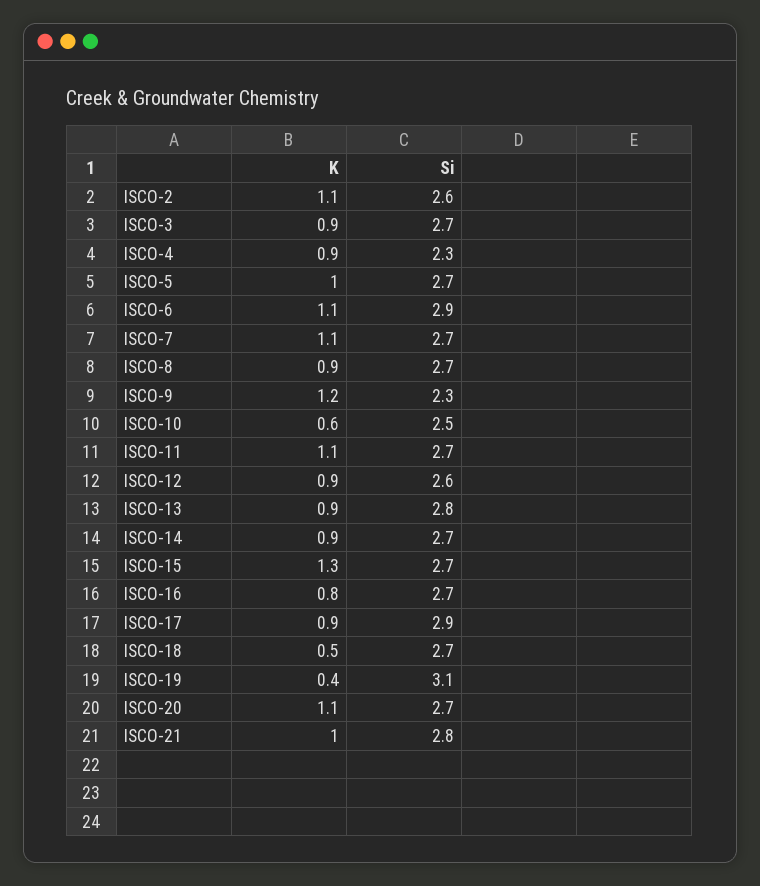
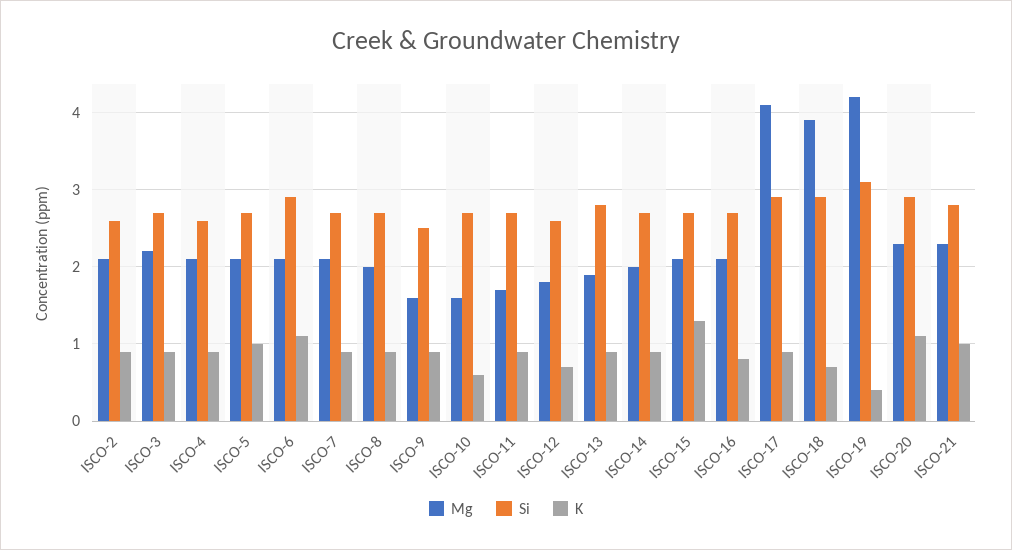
  {
    "K": {
-     "ISCO-2": 1.1,
+     "ISCO-2": 0.9,
      "ISCO-3": 0.9,
      "ISCO-4": 0.9,
      "ISCO-5": 1,
      "ISCO-6": 1.1,
-     "ISCO-7": 1.1,
+     "ISCO-7": 0.9,
      "ISCO-8": 0.9,
-     "ISCO-9": 1.2,
+     "ISCO-9": 0.9,
      "ISCO-10": 0.6,
-     "ISCO-11": 1.1,
+     "ISCO-11": 0.9,
-     "ISCO-12": 0.9,
+     "ISCO-12": 0.7,
      "ISCO-13": 0.9,
      "ISCO-14": 0.9,
      "ISCO-15": 1.3,
      "ISCO-16": 0.8,
      "ISCO-17": 0.9,
-     "ISCO-18": 0.5,
+     "ISCO-18": 0.7,
      "ISCO-19": 0.4,
      "ISCO-20": 1.1,
      "ISCO-21": 1
    },
    "Si": {
      "ISCO-2": 2.6,
      "ISCO-3": 2.7,
-     "ISCO-4": 2.3,
+     "ISCO-4": 2.6,
      "ISCO-5": 2.7,
      "ISCO-6": 2.9,
      "ISCO-7": 2.7,
      "ISCO-8": 2.7,
-     "ISCO-9": 2.3,
+     "ISCO-9": 2.5,
-     "ISCO-10": 2.5,
+     "ISCO-10": 2.7,
      "ISCO-11": 2.7,
      "ISCO-12": 2.6,
      "ISCO-13": 2.8,
      "ISCO-14": 2.7,
      "ISCO-15": 2.7,
      "ISCO-16": 2.7,
      "ISCO-17": 2.9,
-     "ISCO-18": 2.7,
+     "ISCO-18": 2.9,
      "ISCO-19": 3.1,
-     "ISCO-20": 2.7,
+     "ISCO-20": 2.9,
      "ISCO-21": 2.8
-   }
+   },
+   "Mg": {
+     "ISCO-2": 2.1,
+     "ISCO-3": 2.2,
+     "ISCO-4": 2.1,
+     "ISCO-5": 2.1,
+     "ISCO-6": 2.1,
+     "ISCO-7": 2.1,
+     "ISCO-8": 2,
+     "ISCO-9": 1.6,
+     "ISCO-10": 1.6,
+     "ISCO-11": 1.7,
+     "ISCO-12": 1.8,
+     "ISCO-13": 1.9,
+     "ISCO-14": 2,
+     "ISCO-15": 2.1,
+     "ISCO-16": 2.1,
+     "ISCO-17": 4.1,
+     "ISCO-18": 3.9,
+     "ISCO-19": 4.2,
+     "ISCO-20": 2.3,
+     "ISCO-21": 2.3
+   }
  }

